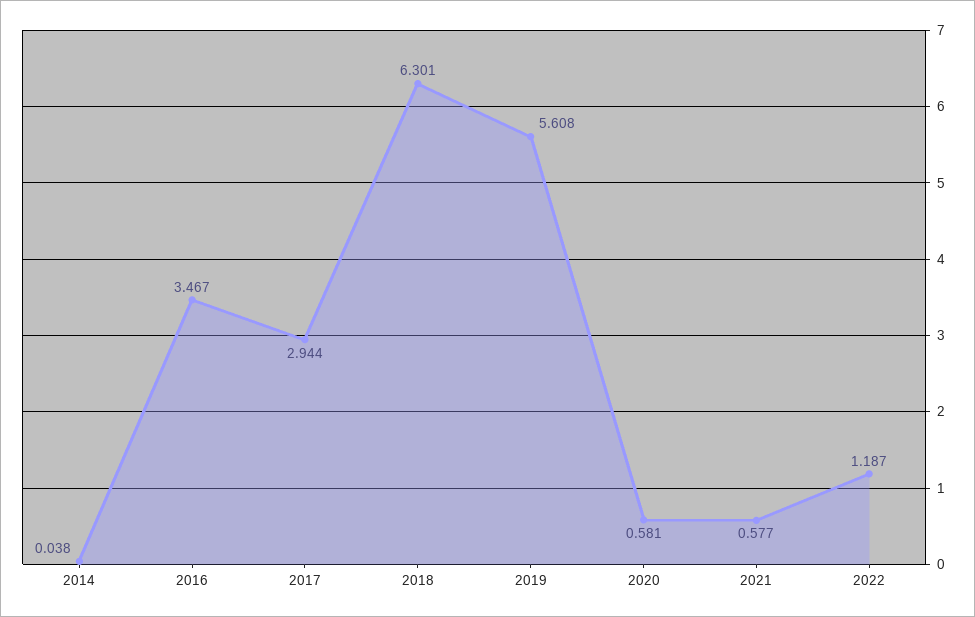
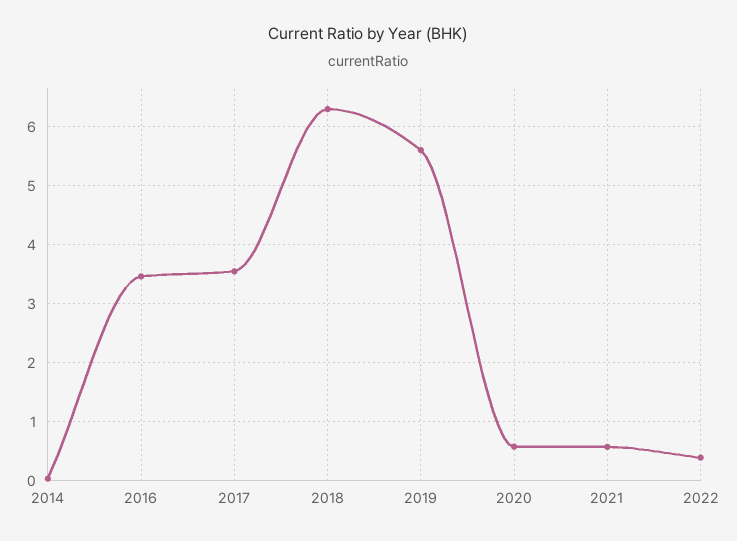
  {
    "2014": 0.038,
    "2016": 3.467,
-   "2017": 2.944,
+   "2017": 3.6,
    "2018": 6.301,
    "2019": 5.608,
    "2020": 0.581,
    "2021": 0.577,
-   "2022": 1.187
+   "2022": 0.4
  }

